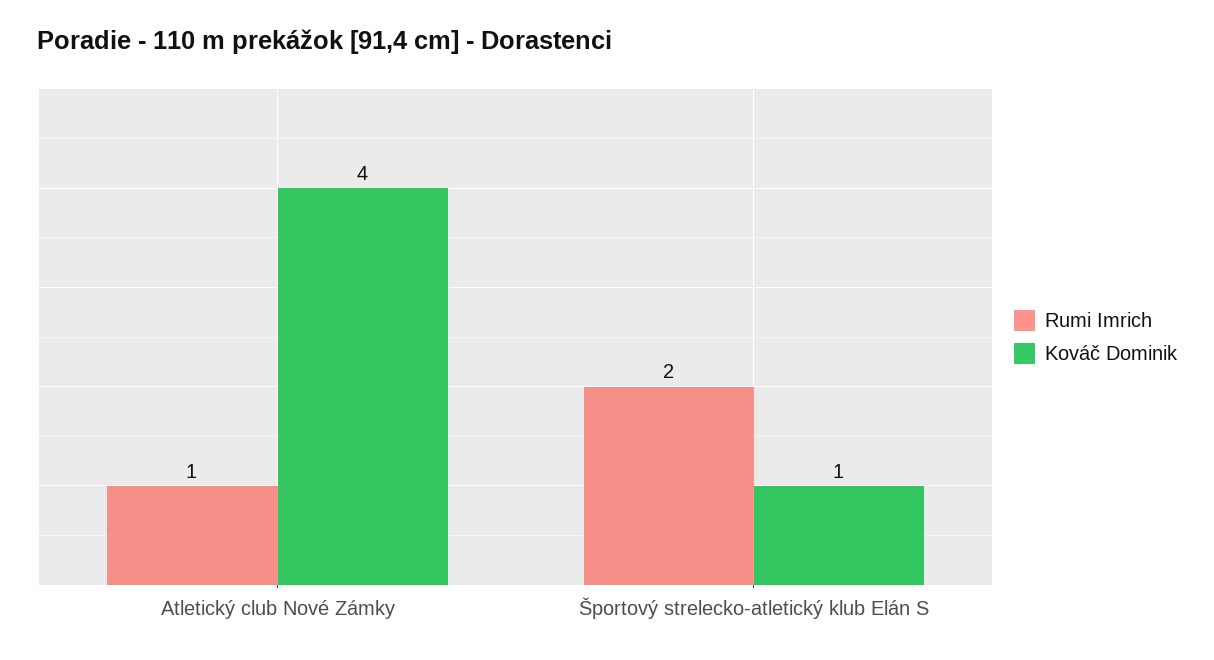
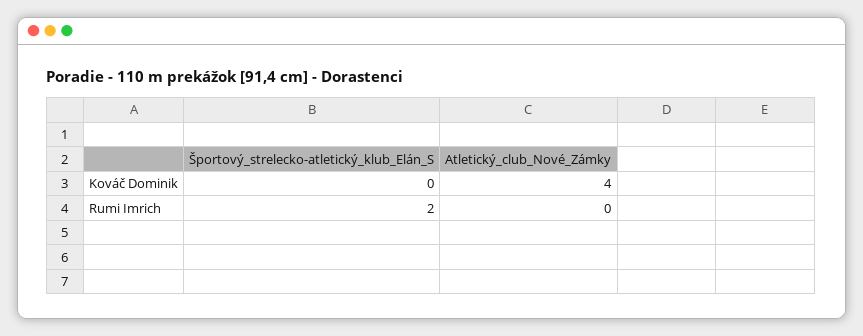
  {
    "Rumi Imrich": {
-     "Atletický club Nové Zámky": 1,
+     "Atletický club Nové Zámky": 0,
      "Športový strelecko-atletický klub Elán S": 2
    },
    "Kováč Dominik": {
      "Atletický club Nové Zámky": 4,
-     "Športový strelecko-atletický klub Elán S": 1
+     "Športový strelecko-atletický klub Elán S": 0
    }
  }

